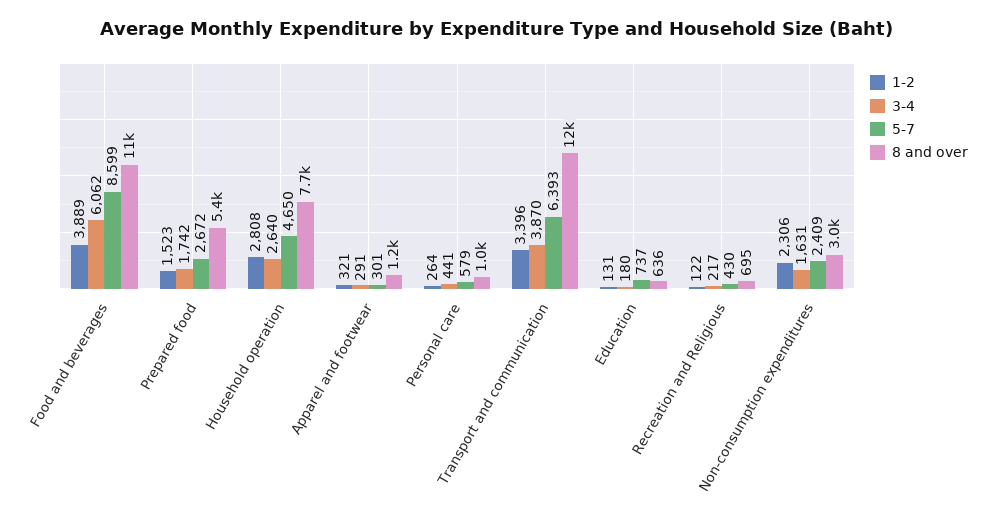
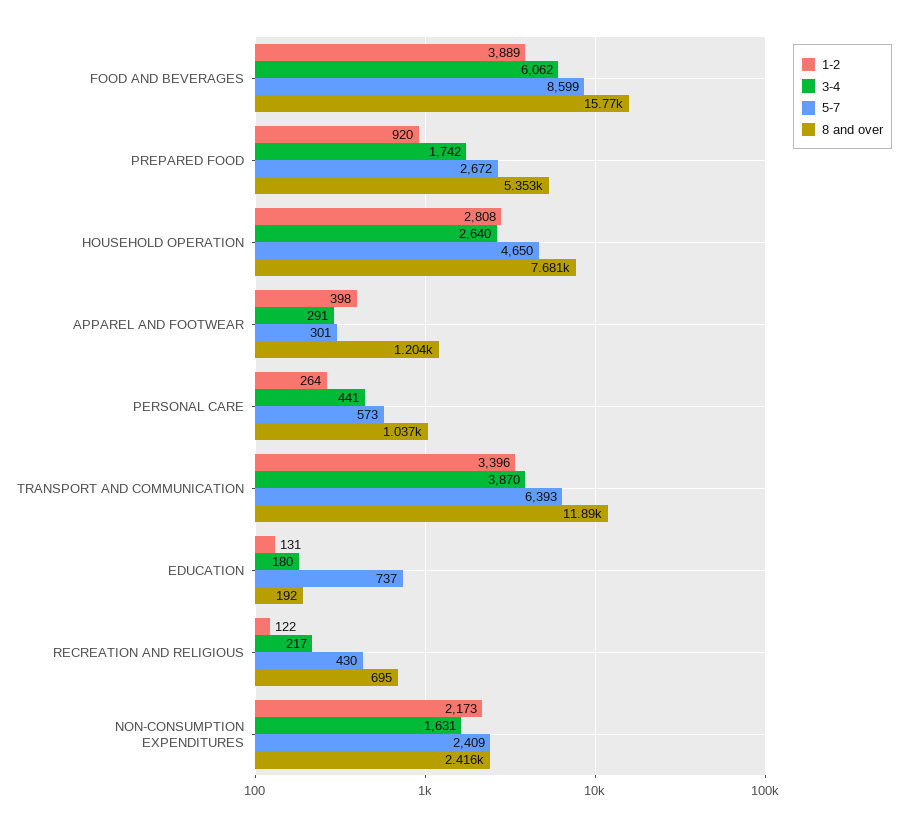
  {
    "1-2": {
      "Food and beverages": 3889,
-     "Prepared food": 1523,
+     "Prepared food": 920,
      "Household operation": 2808,
-     "Apparel and footwear": 321,
+     "Apparel and footwear": 398,
      "Personal care": 264,
      "Transport and communication": 3396,
      "Education": 131,
      "Recreation and Religious": 122,
-     "Non-consumption expenditures": 2306
+     "Non-consumption expenditures": 2173
    },
    "3-4": {
      "Food and beverages": 6062,
      "Prepared food": 1742,
      "Household operation": 2640,
      "Apparel and footwear": 291,
      "Personal care": 441,
      "Transport and communication": 3870,
      "Education": 180,
      "Recreation and Religious": 217,
      "Non-consumption expenditures": 1631
    },
    "5-7": {
      "Food and beverages": 8599,
      "Prepared food": 2672,
      "Household operation": 4650,
      "Apparel and footwear": 301,
-     "Personal care": 579,
+     "Personal care": 573,
      "Transport and communication": 6393,
      "Education": 737,
      "Recreation and Religious": 430,
      "Non-consumption expenditures": 2409
    },
    "8 and over": {
-     "Food and beverages": 11000,
+     "Food and beverages": 15770,
      "Prepared food": 5353,
      "Household operation": 7681,
      "Apparel and footwear": 1204,
      "Personal care": 1037,
      "Transport and communication": 11890,
-     "Education": 636,
+     "Education": 192,
      "Recreation and Religious": 695,
-     "Non-consumption expenditures": 3000
+     "Non-consumption expenditures": 2416
    }
  }

